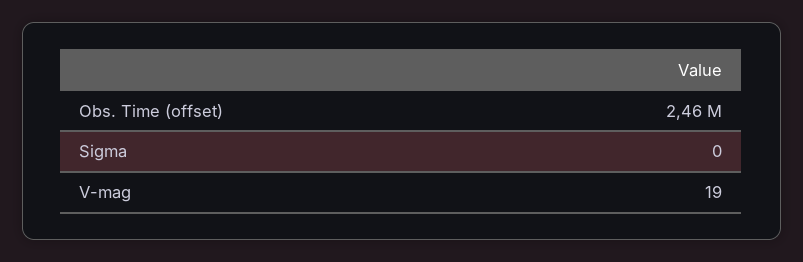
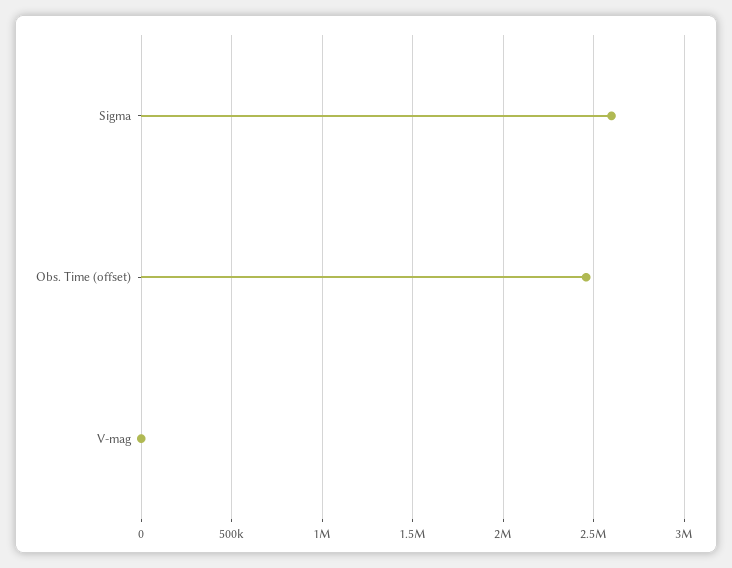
  {
    "Obs. Time (offset)": 2460000,
-   "Sigma": 0,
+   "Sigma": 2600000,
    "V-mag": 19
  }

